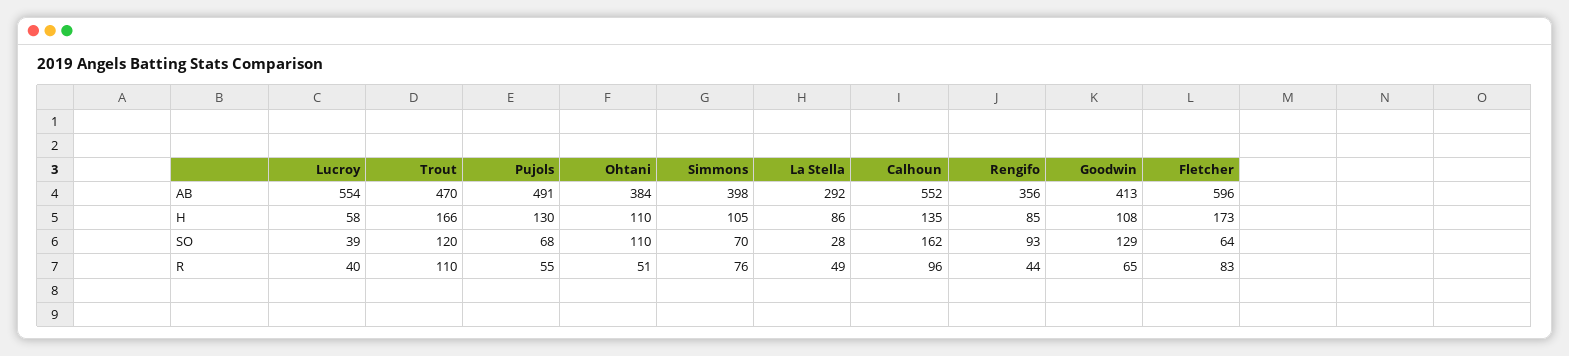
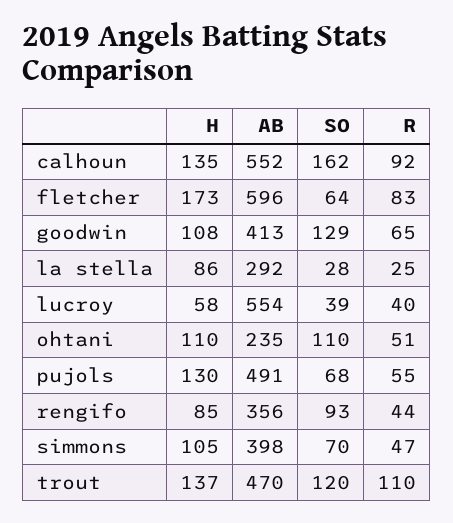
  {
    "Lucroy": {
      "AB": 554,
      "H": 58,
      "SO": 39,
      "R": 40
    },
    "Trout": {
      "AB": 470,
-     "H": 166,
+     "H": 137,
      "SO": 120,
      "R": 110
    },
    "Pujols": {
      "AB": 491,
      "H": 130,
      "SO": 68,
      "R": 55
    },
    "Ohtani": {
-     "AB": 384,
+     "AB": 235,
      "H": 110,
      "SO": 110,
      "R": 51
    },
    "Simmons": {
      "AB": 398,
      "H": 105,
      "SO": 70,
-     "R": 76
+     "R": 47
    },
    "La Stella": {
      "AB": 292,
      "H": 86,
      "SO": 28,
-     "R": 49
+     "R": 25
    },
    "Calhoun": {
      "AB": 552,
      "H": 135,
      "SO": 162,
-     "R": 96
+     "R": 92
    },
    "Rengifo": {
      "AB": 356,
      "H": 85,
      "SO": 93,
      "R": 44
    },
    "Goodwin": {
      "AB": 413,
      "H": 108,
      "SO": 129,
      "R": 65
    },
    "Fletcher": {
      "AB": 596,
      "H": 173,
      "SO": 64,
      "R": 83
    }
  }

